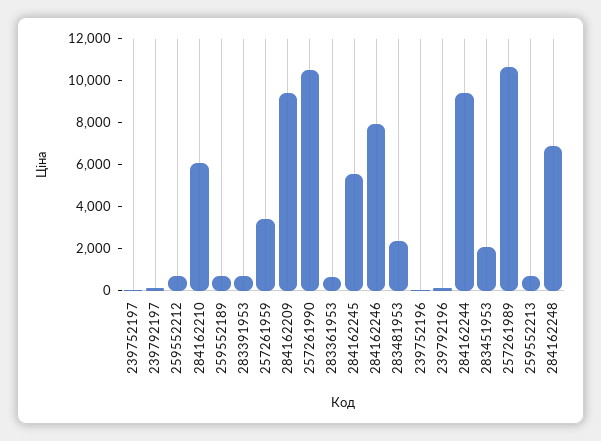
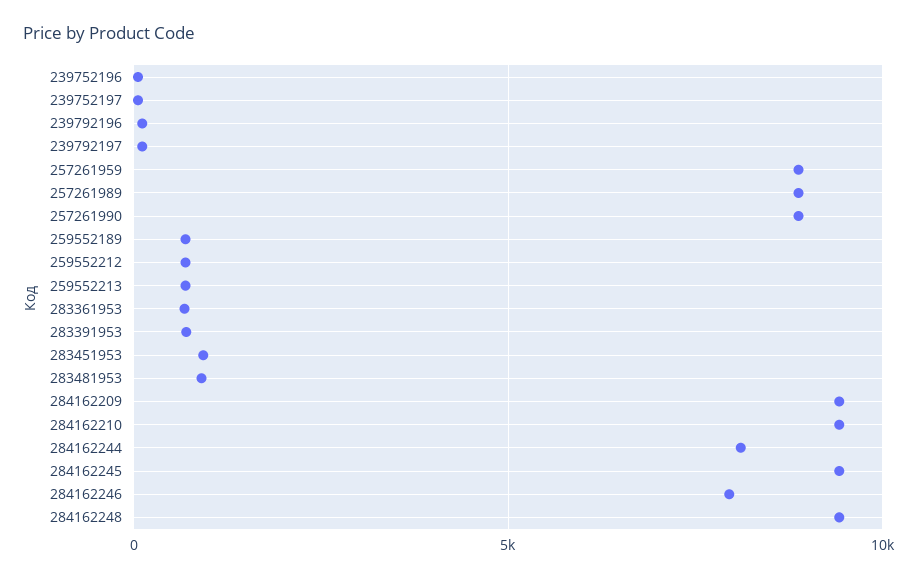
  {
    "239752197": 0,
    "239792197": 0,
    "259552212": 500,
-   "284162210": 6000,
+   "284162210": 9500,
    "259552189": 500,
    "283391953": 500,
-   "257261959": 3500,
+   "257261959": 9000,
    "284162209": 9500,
-   "257261990": 10500,
+   "257261990": 9000,
    "283361953": 500,
-   "284162245": 5500,
+   "284162245": 9500,
    "284162246": 8000,
-   "283481953": 2500,
+   "283481953": 1000,
    "239752196": 0,
    "239792196": 0,
-   "284162244": 9500,
+   "284162244": 8000,
-   "283451953": 2000,
+   "283451953": 1000,
-   "257261989": 10500,
+   "257261989": 9000,
    "259552213": 500,
-   "284162248": 7000
+   "284162248": 9500
  }

